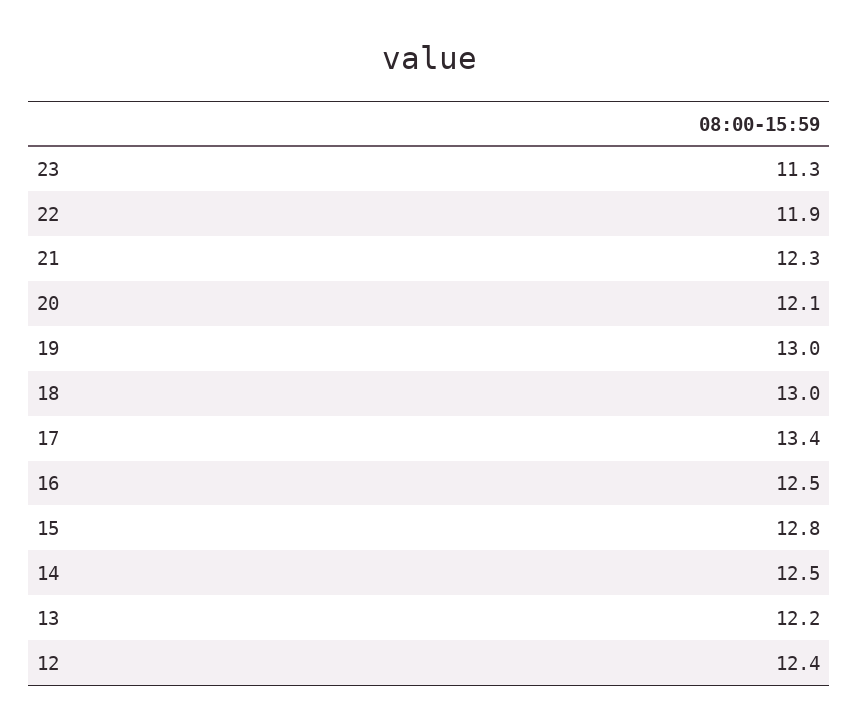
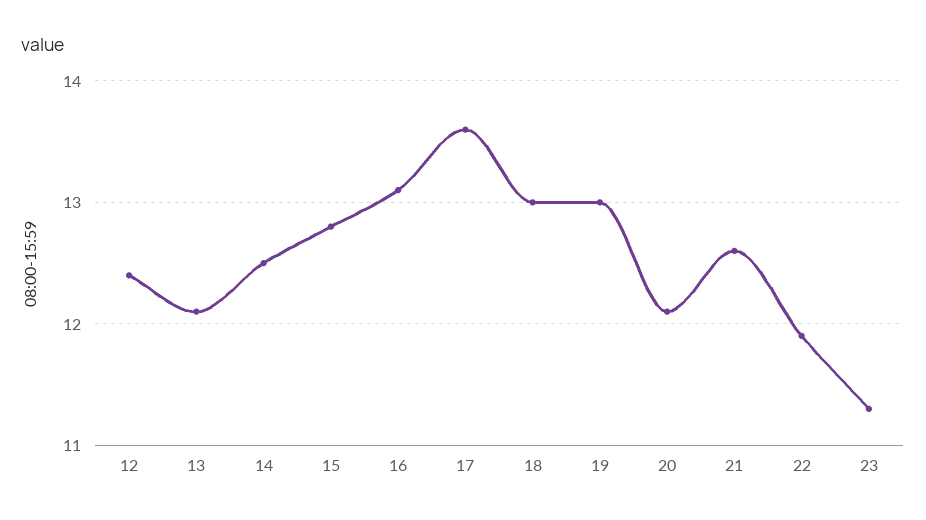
  {
    "23": 11.3,
    "22": 11.9,
-   "21": 12.3,
+   "21": 12.6,
    "20": 12.1,
    "19": 13,
    "18": 13,
-   "17": 13.4,
+   "17": 13.6,
-   "16": 12.5,
+   "16": 13.1,
    "15": 12.8,
    "14": 12.5,
-   "13": 12.2,
+   "13": 12.1,
    "12": 12.4
  }

